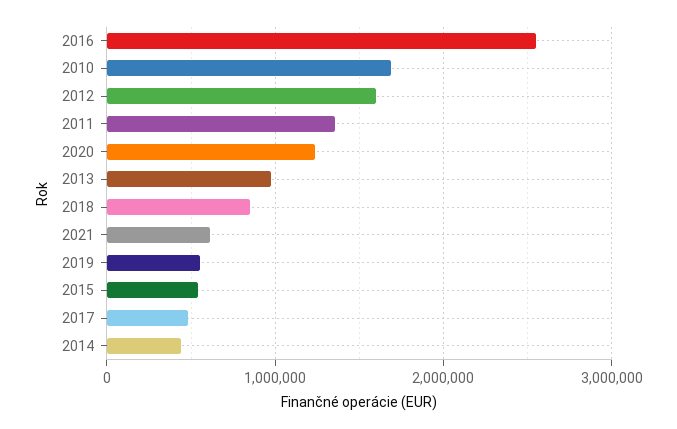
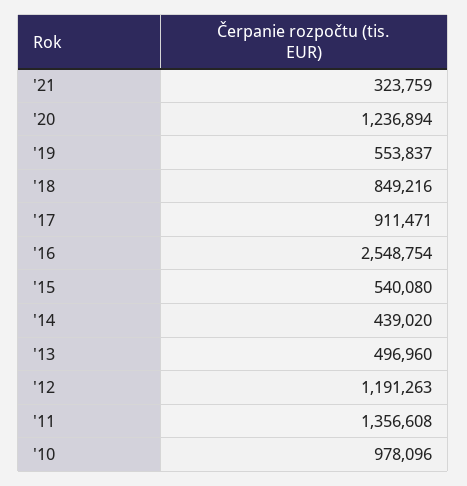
  {
    "2016": 2548754,
-   "2010": 1700000,
+   "2010": 978096,
-   "2012": 1600000,
+   "2012": 1191263,
    "2011": 1356608,
    "2020": 1236894,
-   "2013": 1000000,
+   "2013": 496960,
    "2018": 849216,
-   "2021": 600000,
+   "2021": 323759,
    "2019": 553837,
    "2015": 540080,
-   "2017": 500000,
+   "2017": 911471,
    "2014": 439020
  }

